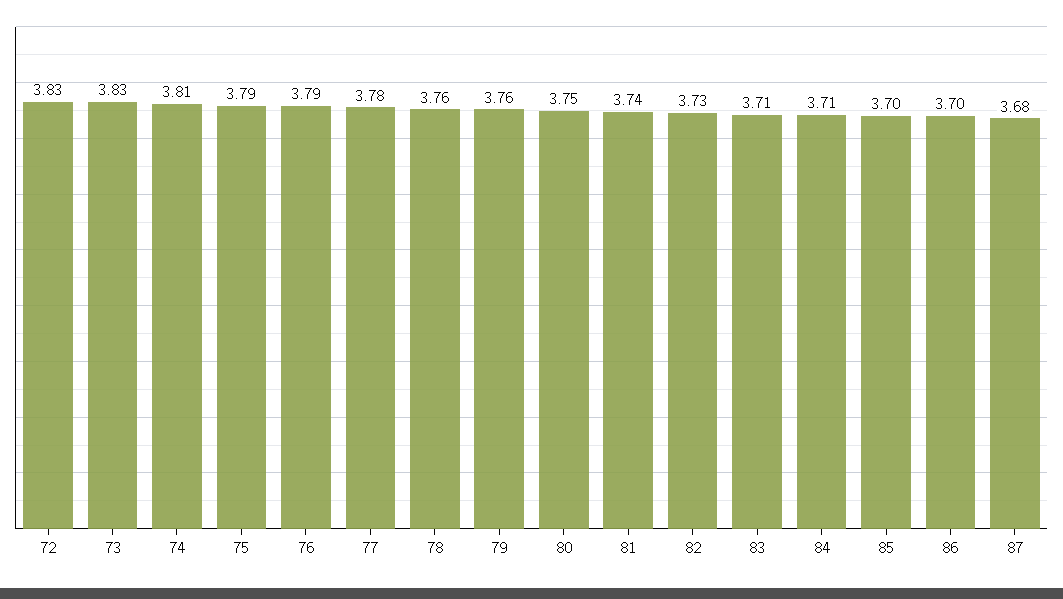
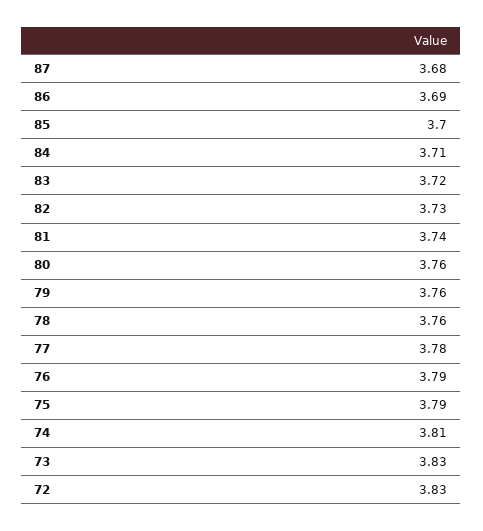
  {
    "72": 3.83,
    "73": 3.83,
    "74": 3.81,
    "75": 3.79,
    "76": 3.79,
    "77": 3.78,
    "78": 3.76,
    "79": 3.76,
-   "80": 3.75,
+   "80": 3.76,
    "81": 3.74,
    "82": 3.73,
-   "83": 3.71,
+   "83": 3.72,
    "84": 3.71,
    "85": 3.7,
-   "86": 3.7,
+   "86": 3.69,
    "87": 3.68
  }

